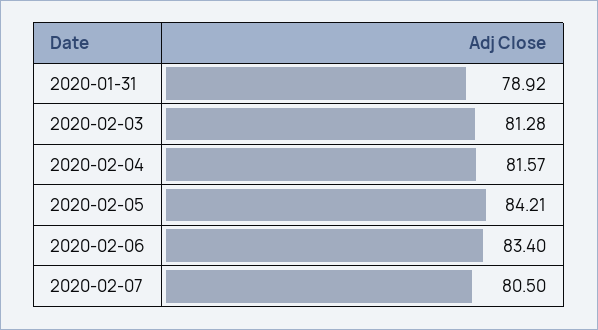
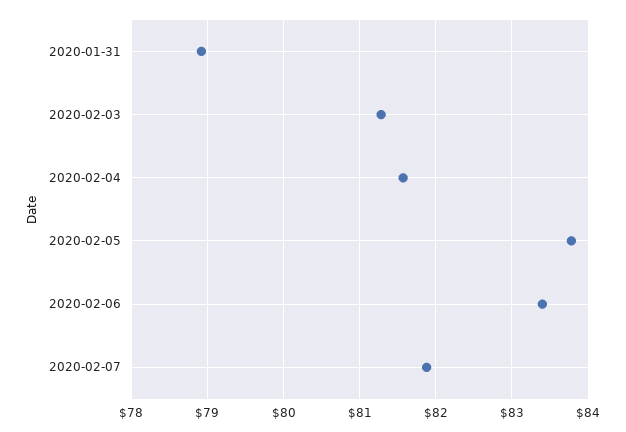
  {
    "2020-01-31": 78.92,
    "2020-02-03": 81.28,
    "2020-02-04": 81.57,
-   "2020-02-05": 84.21,
+   "2020-02-05": 83.8,
    "2020-02-06": 83.4,
-   "2020-02-07": 80.5
+   "2020-02-07": 81.9
  }

